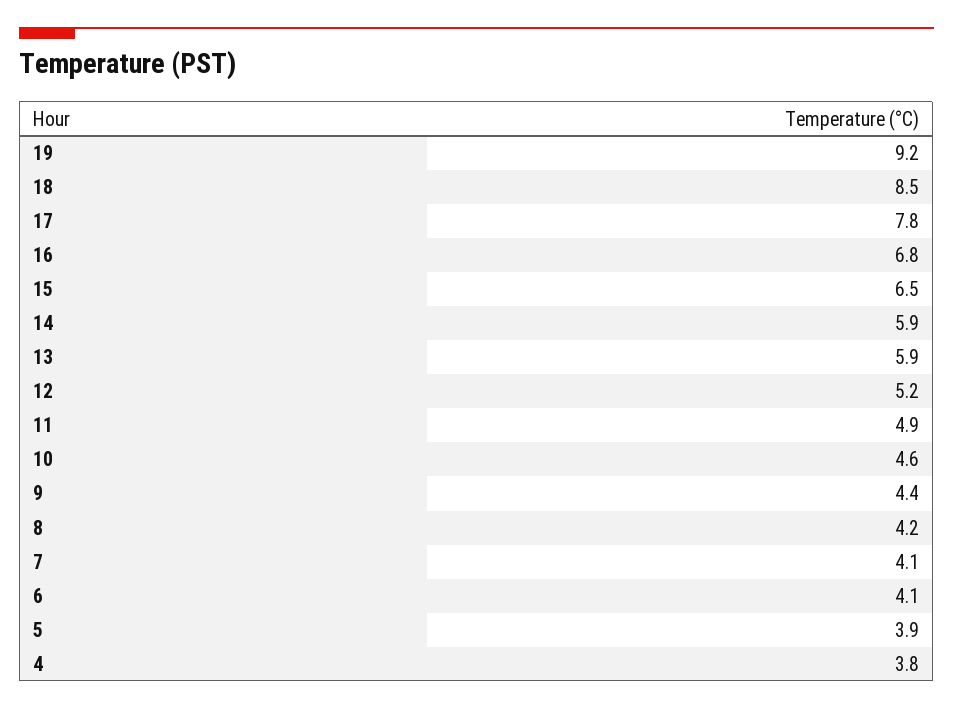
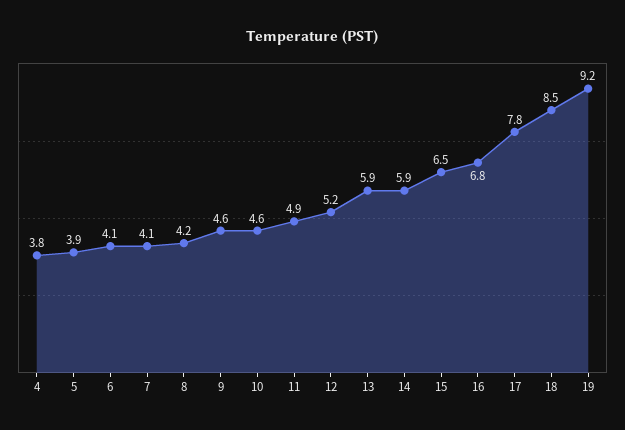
  {
    "19": 9.2,
    "18": 8.5,
    "17": 7.8,
    "16": 6.8,
    "15": 6.5,
    "14": 5.9,
    "13": 5.9,
    "12": 5.2,
    "11": 4.9,
    "10": 4.6,
-   "9": 4.4,
+   "9": 4.6,
    "8": 4.2,
    "7": 4.1,
    "6": 4.1,
    "5": 3.9,
    "4": 3.8
  }

